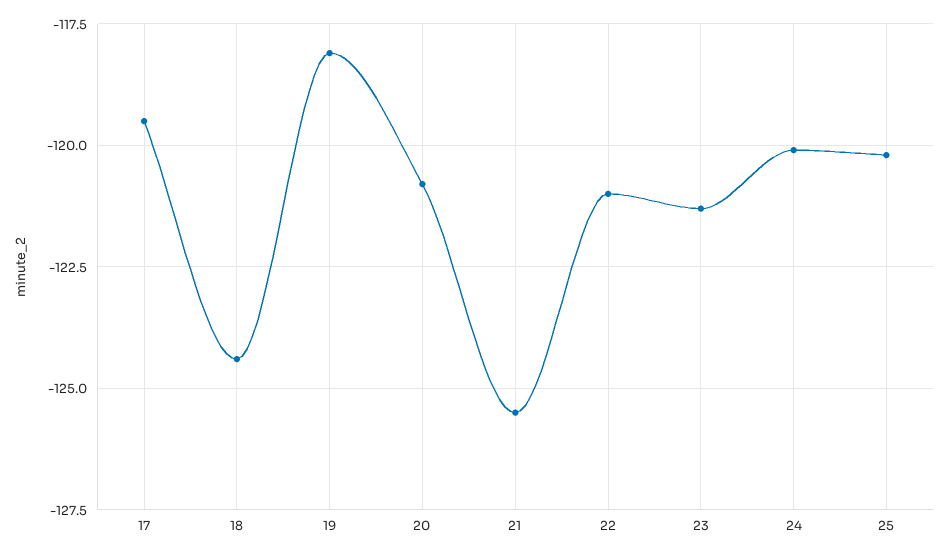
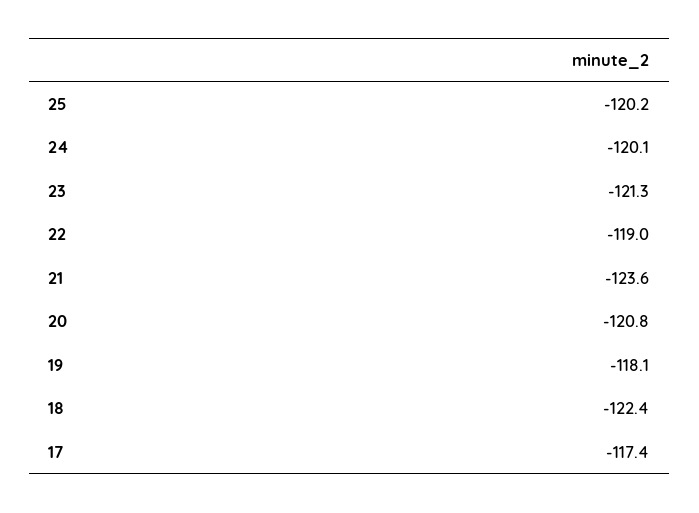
  {
-   "17": -119.5,
+   "17": -117.4,
-   "18": -124.5,
+   "18": -122.4,
    "19": -118.1,
    "20": -120.8,
-   "21": -125.5,
+   "21": -123.6,
-   "22": -121,
+   "22": -119,
    "23": -121.3,
    "24": -120.1,
    "25": -120.2
  }

